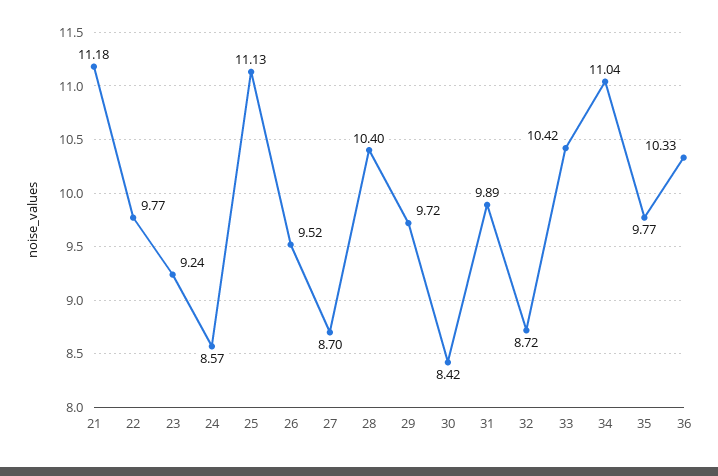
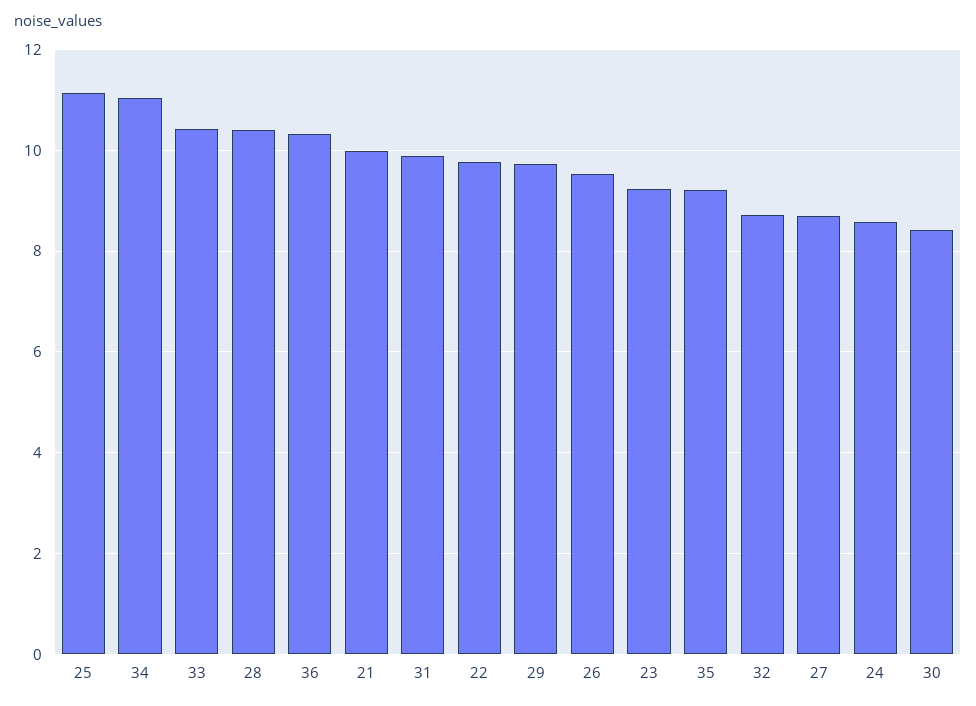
  {
-   "21": 11.18,
+   "21": 10,
    "22": 9.77,
    "23": 9.24,
    "24": 8.57,
    "25": 11.13,
    "26": 9.52,
    "27": 8.7,
    "28": 10.4,
    "29": 9.72,
    "30": 8.42,
    "31": 9.89,
    "32": 8.72,
    "33": 10.42,
    "34": 11.04,
-   "35": 9.77,
+   "35": 9.2,
    "36": 10.33
  }

